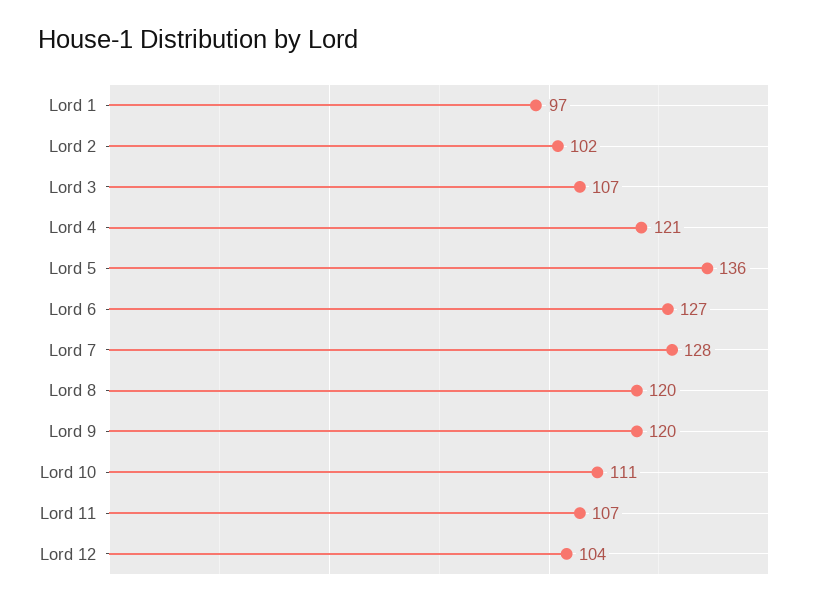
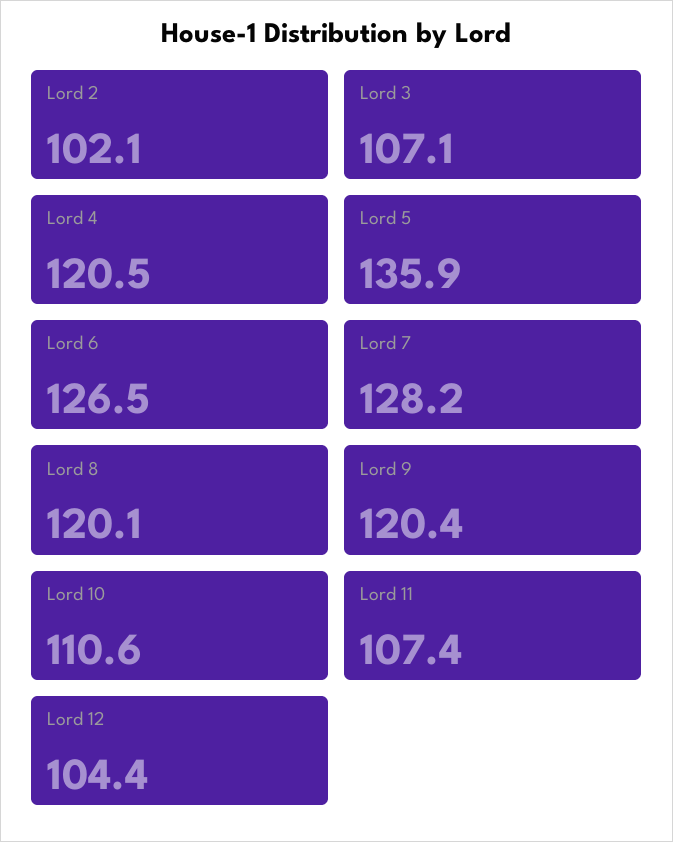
  {
-   "Lord 1": 97,
    "Lord 2": 102.1,
    "Lord 3": 107.1,
    "Lord 4": 120.5,
    "Lord 5": 135.9,
    "Lord 6": 126.5,
    "Lord 7": 128.2,
    "Lord 8": 120.1,
    "Lord 9": 120.4,
    "Lord 10": 110.6,
    "Lord 11": 107.4,
    "Lord 12": 104.4
  }

